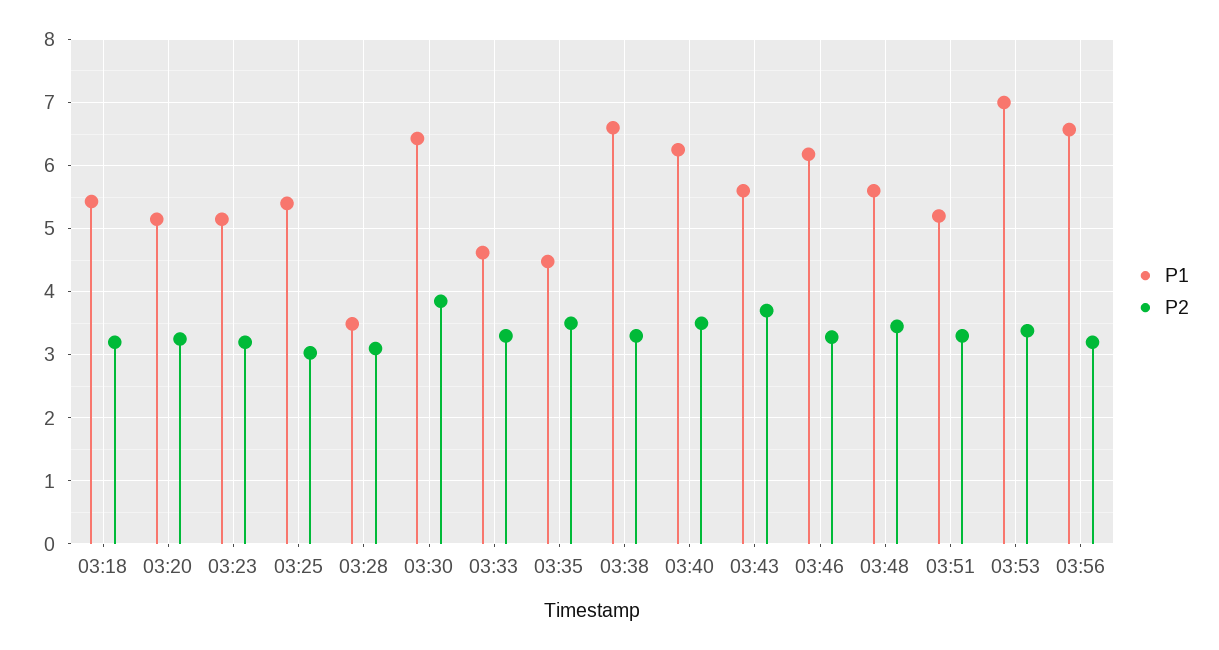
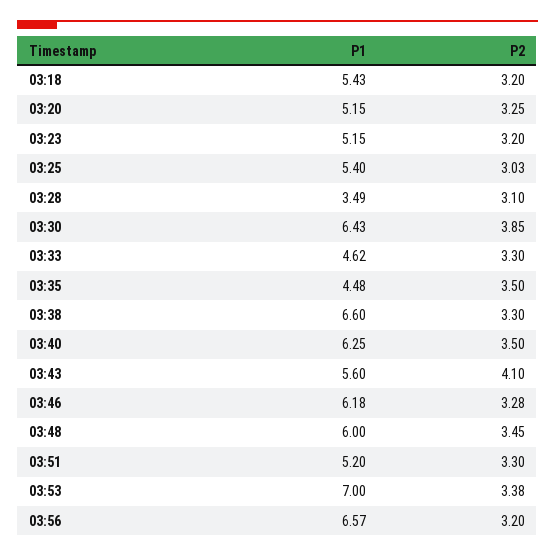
  {
    "P1": {
      "03:18": 5.43,
      "03:20": 5.15,
      "03:23": 5.15,
      "03:25": 5.4,
      "03:28": 3.49,
      "03:30": 6.43,
      "03:33": 4.62,
      "03:35": 4.48,
      "03:38": 6.6,
      "03:40": 6.25,
      "03:43": 5.6,
      "03:46": 6.18,
-     "03:48": 5.6,
+     "03:48": 6,
      "03:51": 5.2,
      "03:53": 7,
      "03:56": 6.57
    },
    "P2": {
      "03:18": 3.2,
      "03:20": 3.25,
      "03:23": 3.2,
      "03:25": 3.03,
      "03:28": 3.1,
      "03:30": 3.85,
      "03:33": 3.3,
      "03:35": 3.5,
      "03:38": 3.3,
      "03:40": 3.5,
-     "03:43": 3.7,
+     "03:43": 4.1,
      "03:46": 3.28,
      "03:48": 3.45,
      "03:51": 3.3,
      "03:53": 3.38,
      "03:56": 3.2
    }
  }

